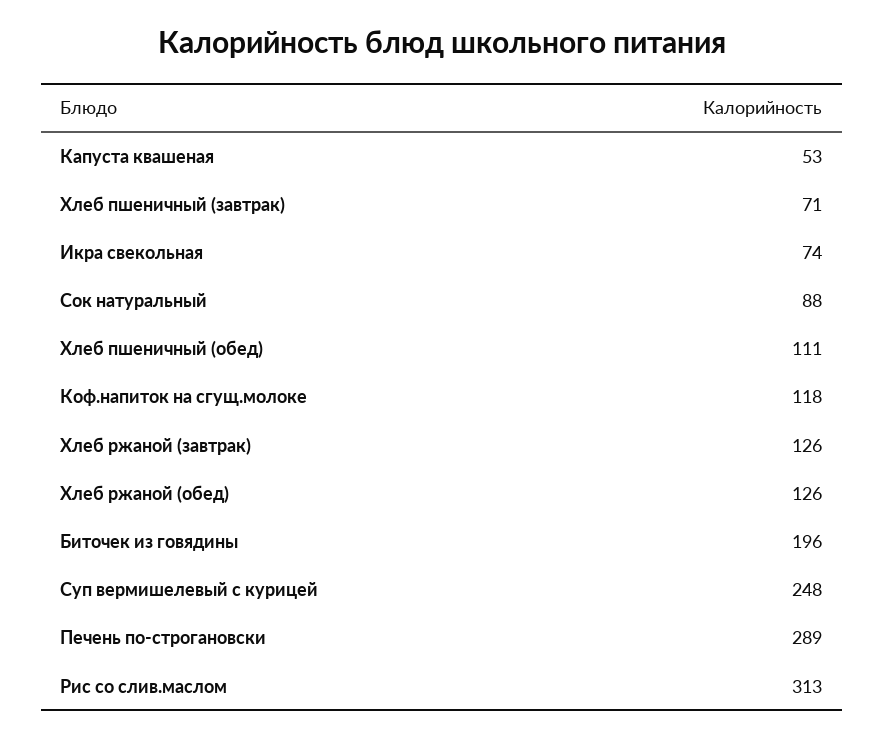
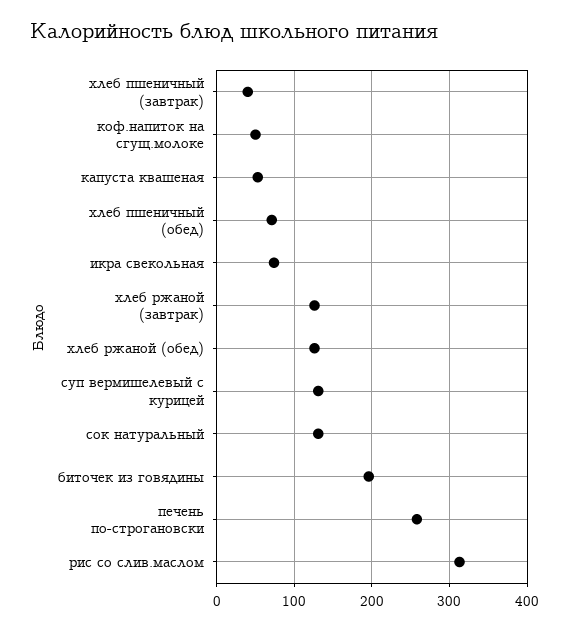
  {
    "Капуста квашеная": 53,
-   "Хлеб пшеничный (завтрак)": 71,
+   "Хлеб пшеничный (завтрак)": 40,
    "Икра свекольная": 74,
-   "Сок натуральный": 88,
+   "Сок натуральный": 130,
-   "Хлеб пшеничный (обед)": 111,
+   "Хлеб пшеничный (обед)": 70,
-   "Коф.напиток на сгущ.молоке": 118,
+   "Коф.напиток на сгущ.молоке": 50,
    "Хлеб ржаной (завтрак)": 126,
    "Хлеб ржаной (обед)": 126,
    "Биточек из говядины": 196,
-   "Суп вермишелевый с курицей": 248,
+   "Суп вермишелевый с курицей": 130,
-   "Печень по-строгановски": 289,
+   "Печень по-строгановски": 260,
    "Рис со слив.маслом": 313
  }

